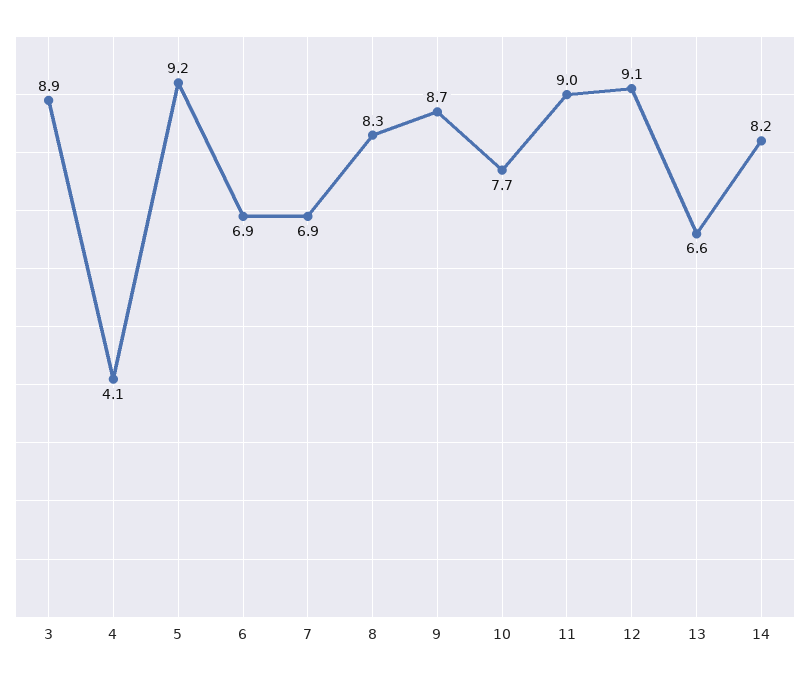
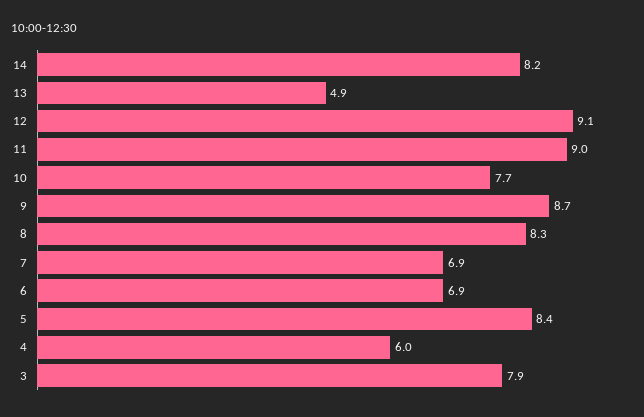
  {
-   "3": 8.9,
+   "3": 7.9,
-   "4": 4.1,
+   "4": 6,
-   "5": 9.2,
+   "5": 8.4,
    "6": 6.9,
    "7": 6.9,
    "8": 8.3,
    "9": 8.7,
    "10": 7.7,
    "11": 9,
    "12": 9.1,
-   "13": 6.6,
+   "13": 4.9,
    "14": 8.2
  }

